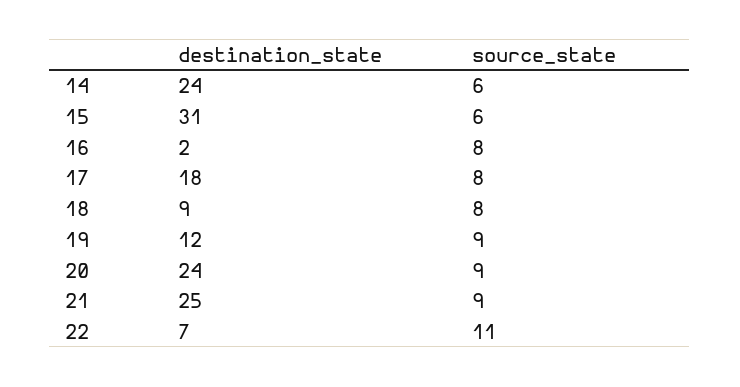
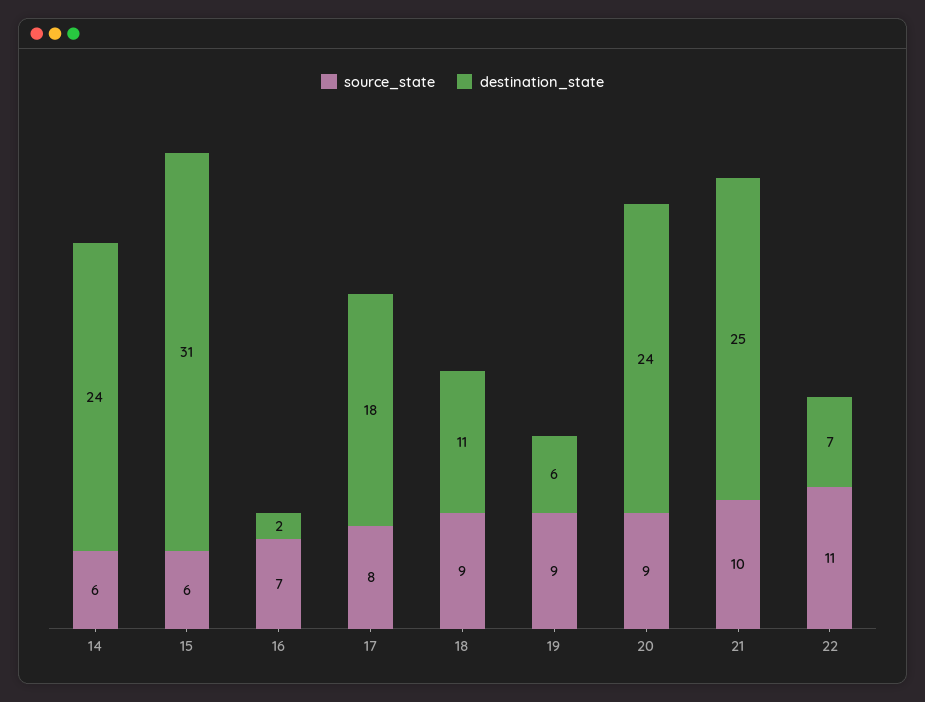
  {
    "destination_state": {
      "14": 24,
      "15": 31,
      "16": 2,
      "17": 18,
-     "18": 9,
+     "18": 11,
-     "19": 12,
+     "19": 6,
      "20": 24,
      "21": 25,
      "22": 7
    },
    "source_state": {
      "14": 6,
      "15": 6,
-     "16": 8,
+     "16": 7,
      "17": 8,
-     "18": 8,
+     "18": 9,
      "19": 9,
      "20": 9,
-     "21": 9,
+     "21": 10,
      "22": 11
    }
  }

